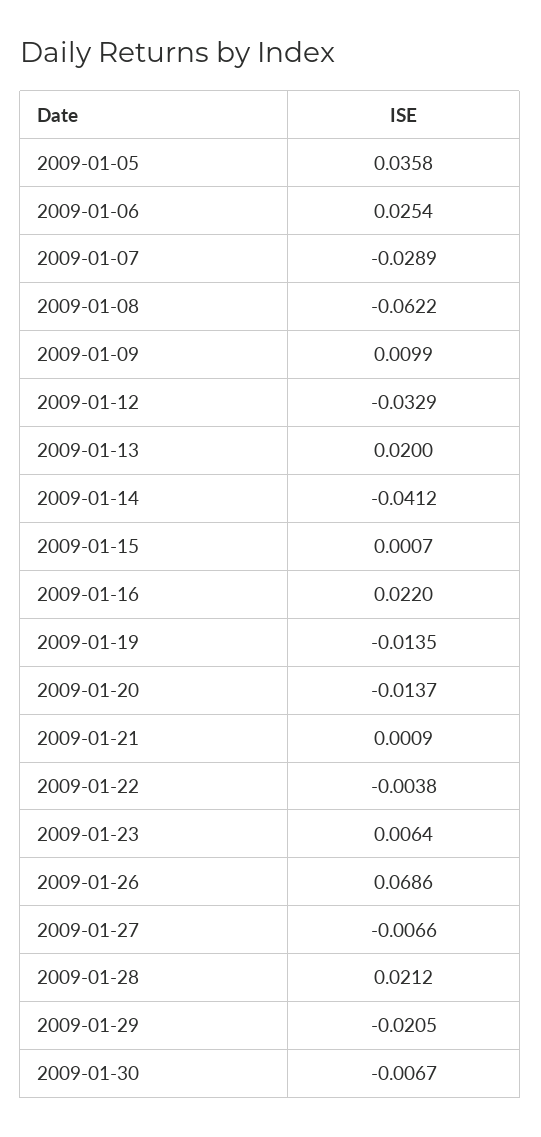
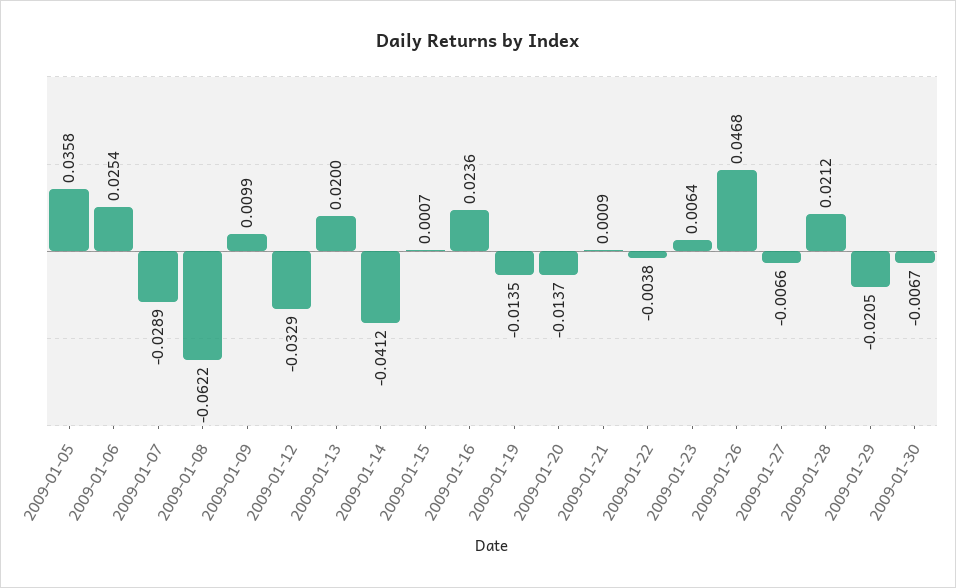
  {
    "2009-01-05": 0.0358,
    "2009-01-06": 0.0254,
    "2009-01-07": -0.0289,
    "2009-01-08": -0.0622,
    "2009-01-09": 0.0099,
    "2009-01-12": -0.0329,
    "2009-01-13": 0.02,
    "2009-01-14": -0.0412,
    "2009-01-15": 0.0007,
-   "2009-01-16": 0.022,
+   "2009-01-16": 0.0236,
    "2009-01-19": -0.0135,
    "2009-01-20": -0.0137,
    "2009-01-21": 0.0009,
    "2009-01-22": -0.0038,
    "2009-01-23": 0.0064,
-   "2009-01-26": 0.0686,
+   "2009-01-26": 0.0468,
    "2009-01-27": -0.0066,
    "2009-01-28": 0.0212,
    "2009-01-29": -0.0205,
    "2009-01-30": -0.0067
  }

